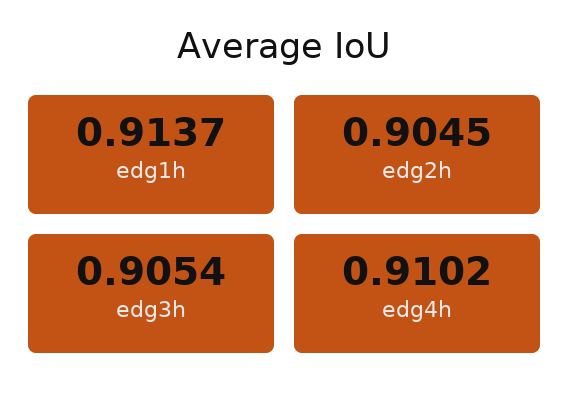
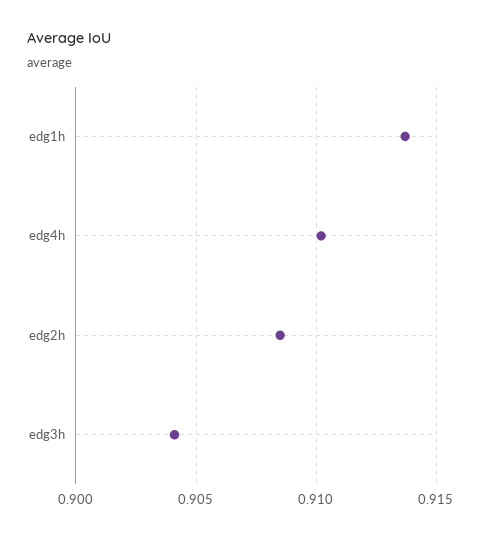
  {
    "edg1h": 0.9137,
-   "edg2h": 0.9045,
+   "edg2h": 0.9085,
-   "edg3h": 0.9054,
+   "edg3h": 0.904,
    "edg4h": 0.9102
  }

